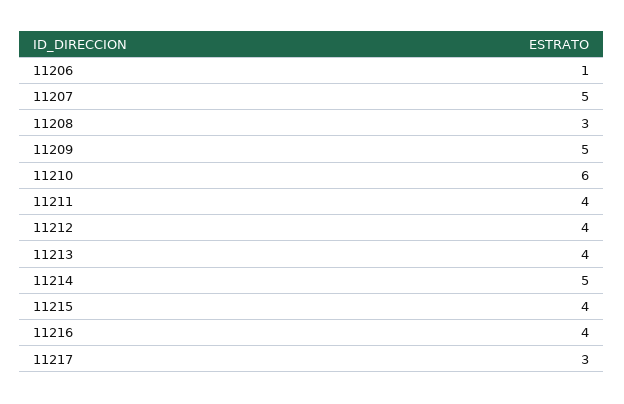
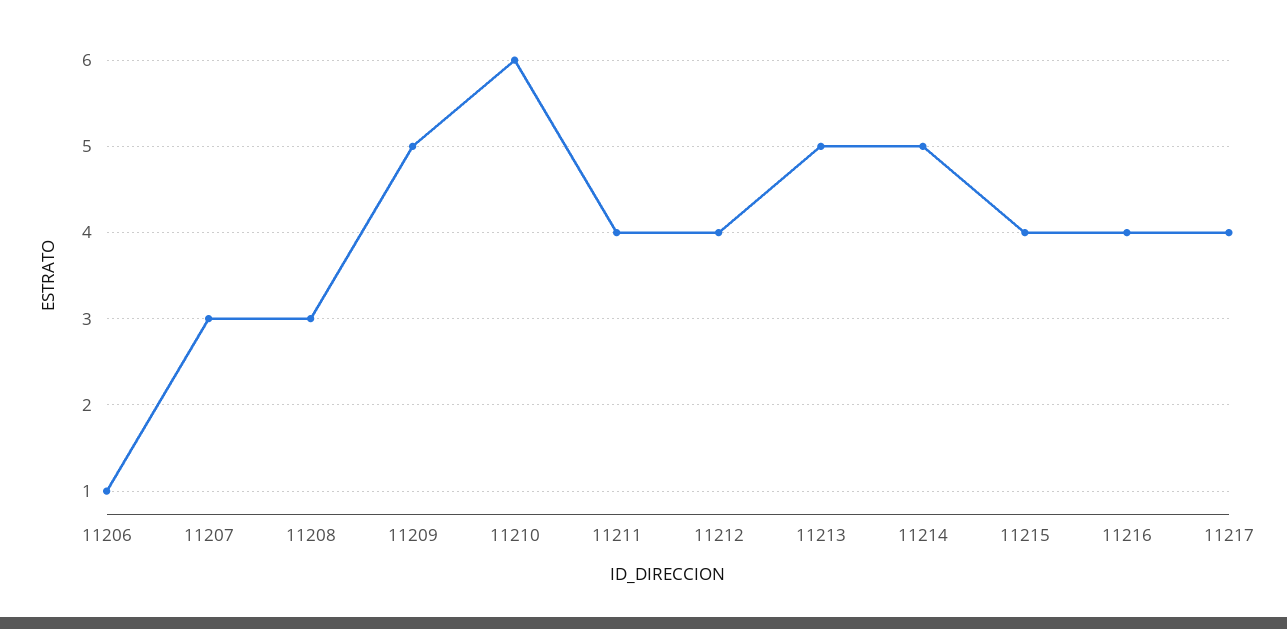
  {
    "11206": 1,
-   "11207": 5,
+   "11207": 3,
    "11208": 3,
    "11209": 5,
    "11210": 6,
    "11211": 4,
    "11212": 4,
-   "11213": 4,
+   "11213": 5,
    "11214": 5,
    "11215": 4,
    "11216": 4,
-   "11217": 3
+   "11217": 4
  }

